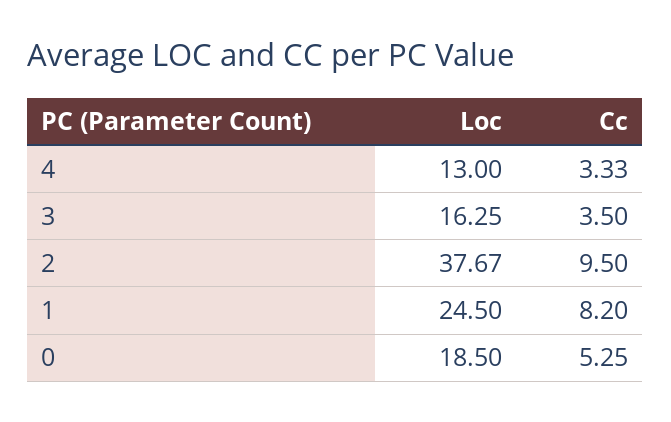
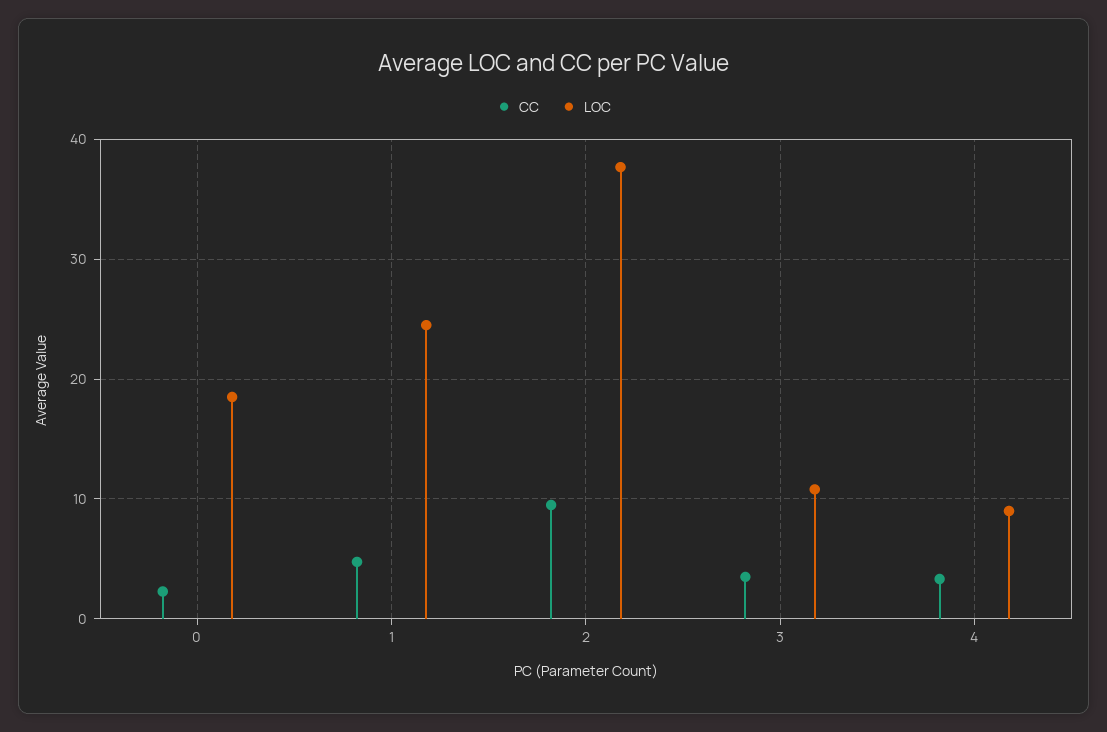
  {
    "Loc": {
-     "4": 13,
+     "4": 9,
-     "3": 16.25,
+     "3": 11,
      "2": 37.67,
      "1": 24.5,
      "0": 18.5
    },
    "Cc": {
      "4": 3.33,
      "3": 3.5,
      "2": 9.5,
-     "1": 8.2,
+     "1": 5,
-     "0": 5.25
+     "0": 2
    }
  }

